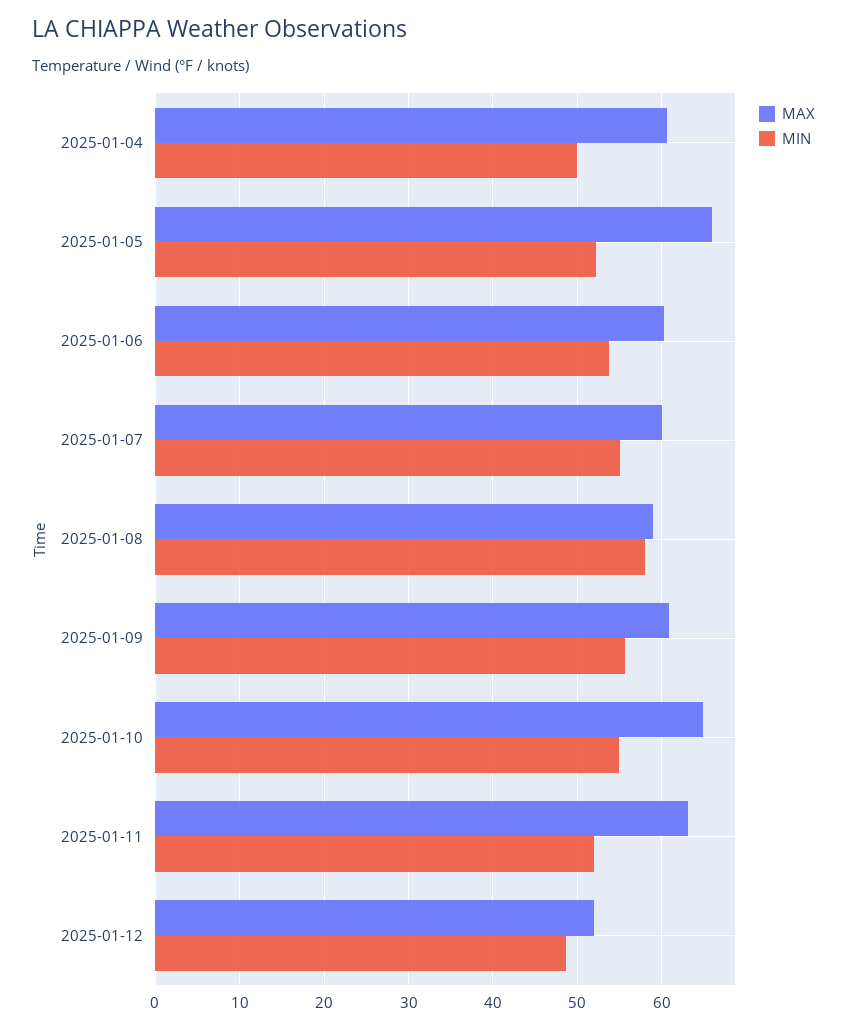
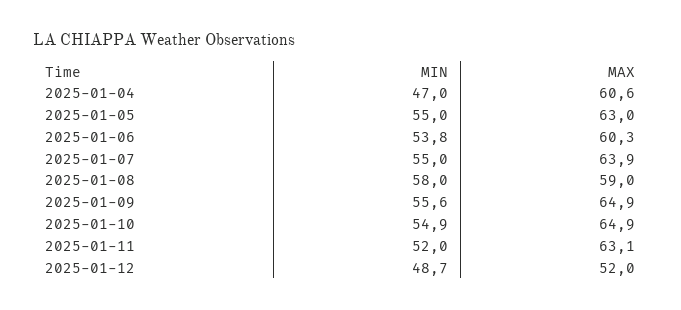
  {
    "MAX": {
      "2025-01-04": 60.6,
-     "2025-01-05": 66,
+     "2025-01-05": 63,
      "2025-01-06": 60.3,
-     "2025-01-07": 60,
+     "2025-01-07": 63.9,
      "2025-01-08": 59,
-     "2025-01-09": 61,
+     "2025-01-09": 64.9,
      "2025-01-10": 64.9,
      "2025-01-11": 63.1,
      "2025-01-12": 52
    },
    "MIN": {
-     "2025-01-04": 50,
+     "2025-01-04": 47,
-     "2025-01-05": 52,
+     "2025-01-05": 55,
      "2025-01-06": 53.8,
      "2025-01-07": 55,
      "2025-01-08": 58,
      "2025-01-09": 55.6,
      "2025-01-10": 54.9,
      "2025-01-11": 52,
      "2025-01-12": 48.7
    }
  }

